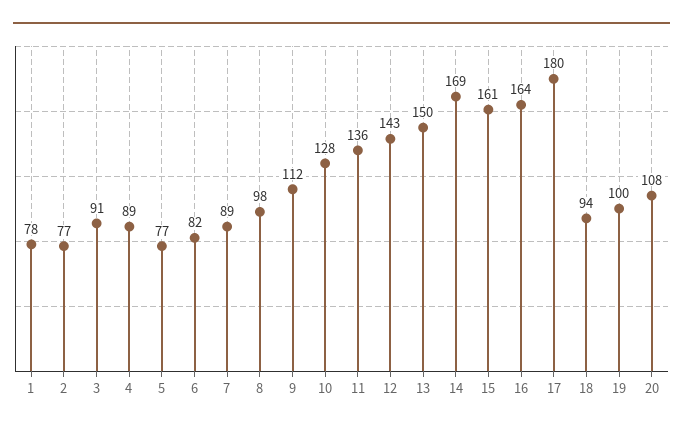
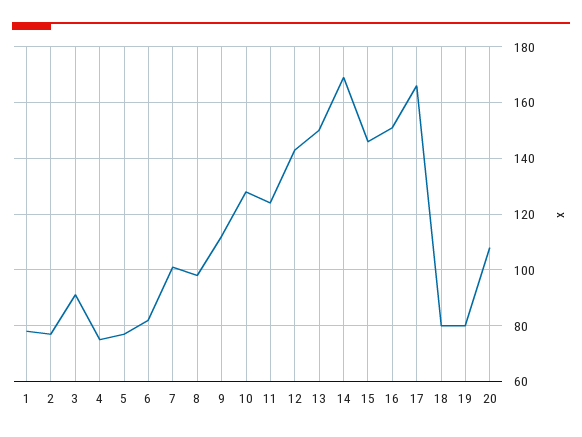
  {
    "1": 78,
    "2": 77,
    "3": 91,
-   "4": 89,
+   "4": 75,
    "5": 77,
    "6": 82,
-   "7": 89,
+   "7": 100,
    "8": 98,
    "9": 112,
    "10": 128,
-   "11": 136,
+   "11": 125,
    "12": 143,
    "13": 150,
    "14": 169,
-   "15": 161,
+   "15": 145,
-   "16": 164,
+   "16": 150,
-   "17": 180,
+   "17": 165,
-   "18": 94,
+   "18": 80,
-   "19": 100,
+   "19": 80,
    "20": 108
  }

